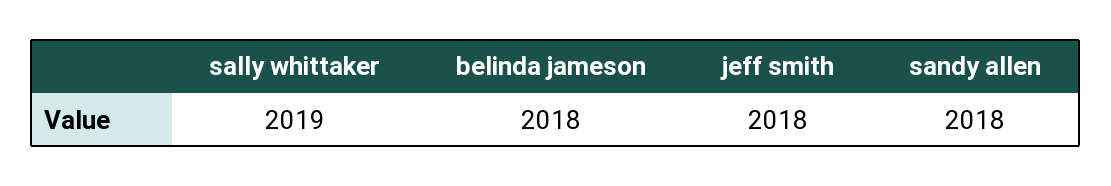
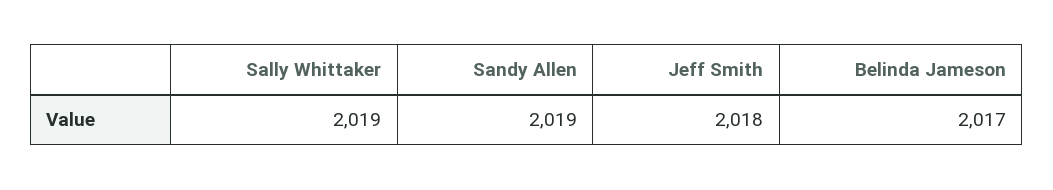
  {
    "sally whittaker": 2019,
-   "belinda jameson": 2018,
+   "belinda jameson": 2017,
    "jeff smith": 2018,
-   "sandy allen": 2018
+   "sandy allen": 2019
  }

